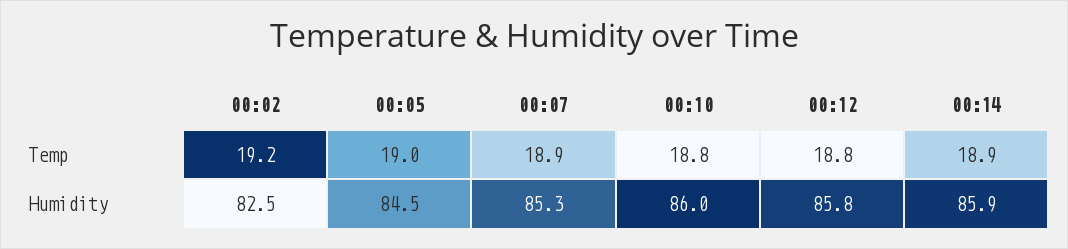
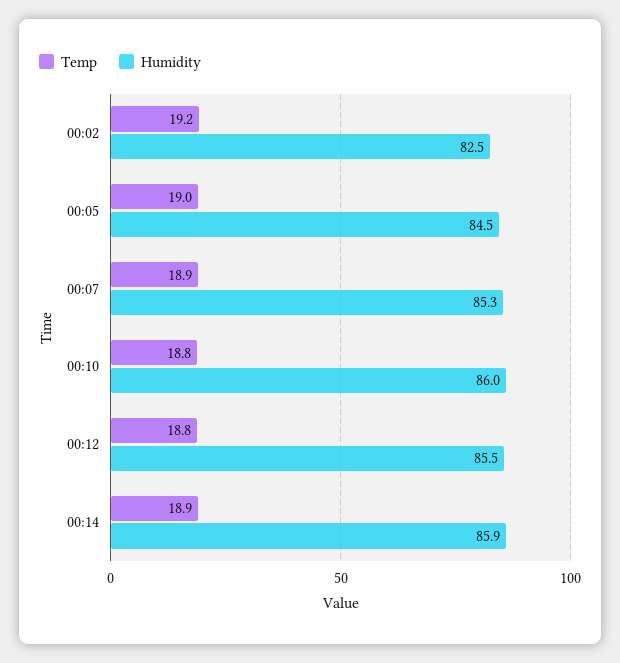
  {
    "Temp": {
      "00:02": 19.2,
      "00:05": 19,
      "00:07": 18.9,
      "00:10": 18.8,
      "00:12": 18.8,
      "00:14": 18.9
    },
    "Humidity": {
      "00:02": 82.5,
      "00:05": 84.5,
      "00:07": 85.3,
      "00:10": 86,
-     "00:12": 85.8,
+     "00:12": 85.5,
      "00:14": 85.9
    }
  }

